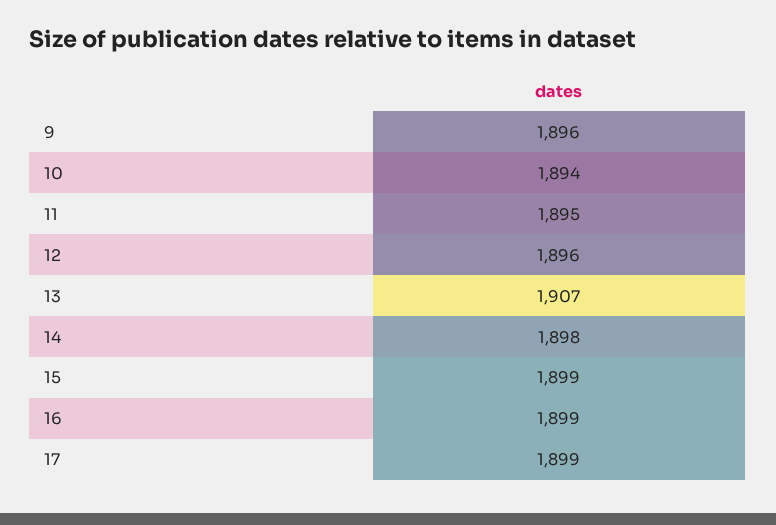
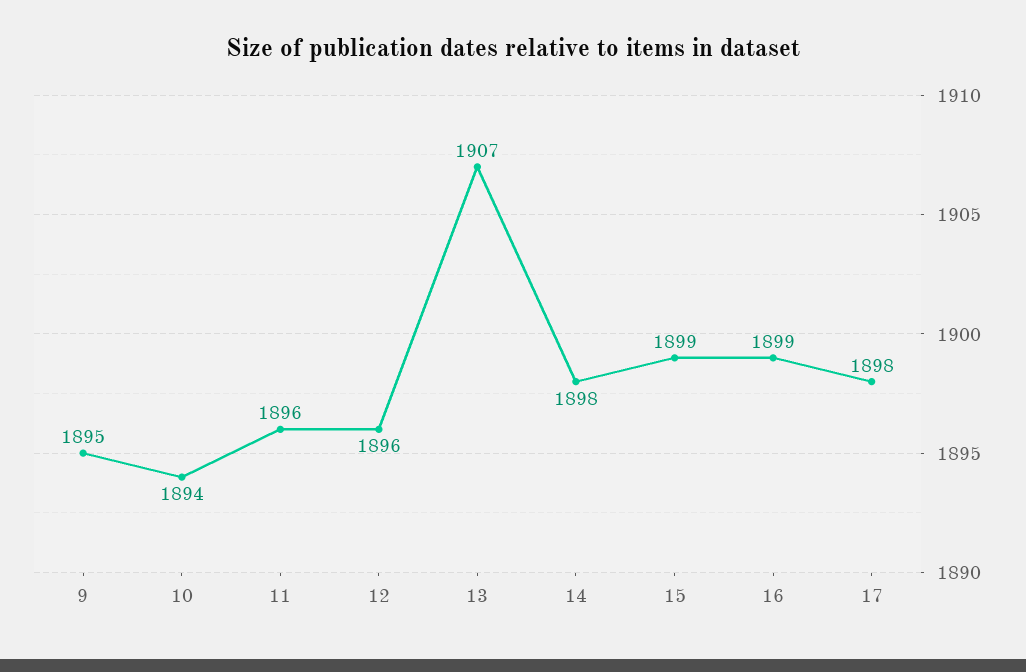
  {
-   "9": 1896,
+   "9": 1895,
    "10": 1894,
-   "11": 1895,
+   "11": 1896,
    "12": 1896,
    "13": 1907,
    "14": 1898,
    "15": 1899,
    "16": 1899,
-   "17": 1899
+   "17": 1898
  }

